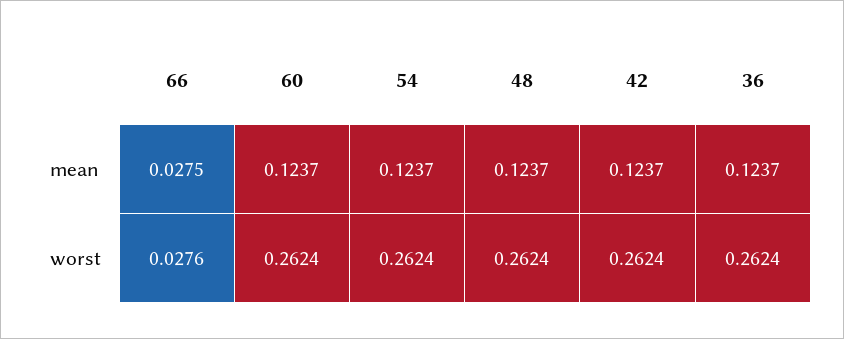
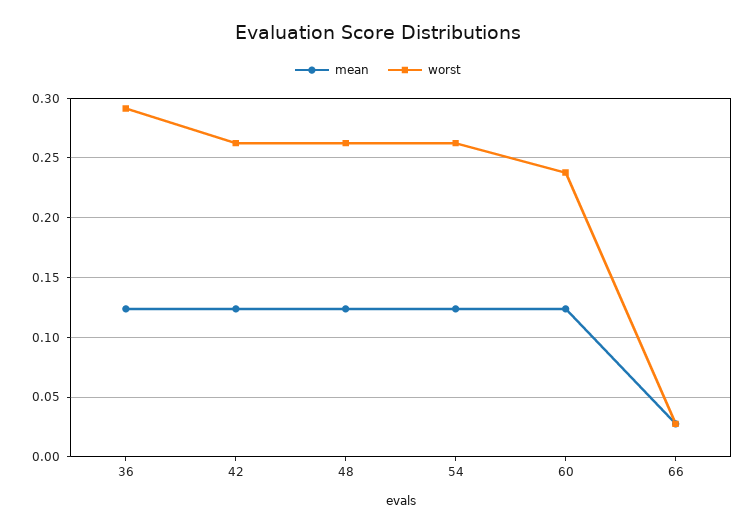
  {
    "mean": {
      "66": 0.0275,
      "60": 0.1237,
      "54": 0.1237,
      "48": 0.1237,
      "42": 0.1237,
      "36": 0.1237
    },
    "worst": {
      "66": 0.0276,
-     "60": 0.2624,
+     "60": 0.24,
      "54": 0.2624,
      "48": 0.2624,
      "42": 0.2624,
-     "36": 0.2624
+     "36": 0.29
    }
  }

